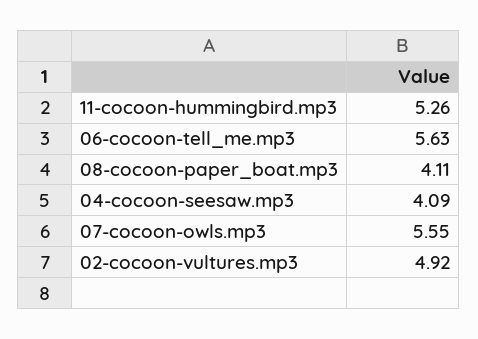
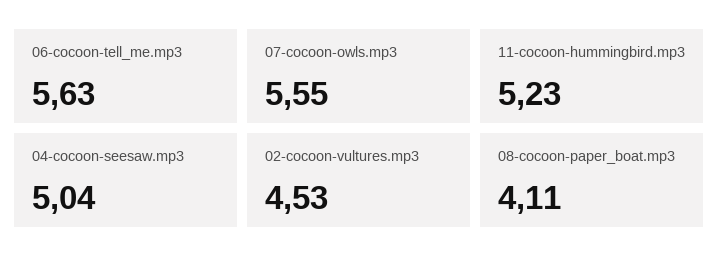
  {
-   "11-cocoon-hummingbird.mp3": 5.26,
+   "11-cocoon-hummingbird.mp3": 5.23,
    "06-cocoon-tell_me.mp3": 5.63,
    "08-cocoon-paper_boat.mp3": 4.11,
-   "04-cocoon-seesaw.mp3": 4.09,
+   "04-cocoon-seesaw.mp3": 5.04,
    "07-cocoon-owls.mp3": 5.55,
-   "02-cocoon-vultures.mp3": 4.92
+   "02-cocoon-vultures.mp3": 4.53
  }

